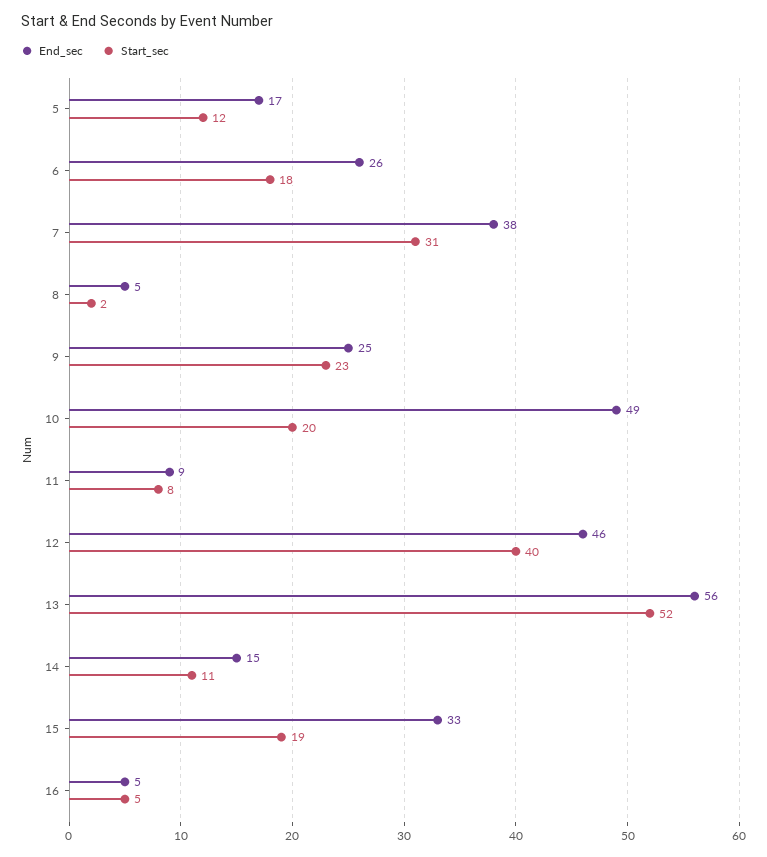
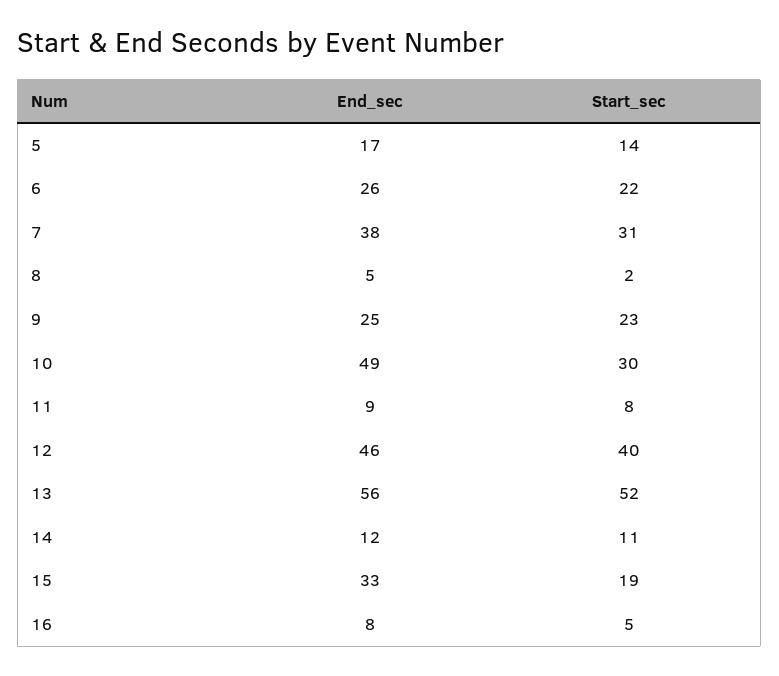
  {
    "End_sec": {
      "5": 17,
      "6": 26,
      "7": 38,
      "8": 5,
      "9": 25,
      "10": 49,
      "11": 9,
      "12": 46,
      "13": 56,
-     "14": 15,
+     "14": 12,
      "15": 33,
-     "16": 5
+     "16": 8
    },
    "Start_sec": {
-     "5": 12,
+     "5": 14,
-     "6": 18,
+     "6": 22,
      "7": 31,
      "8": 2,
      "9": 23,
-     "10": 20,
+     "10": 30,
      "11": 8,
      "12": 40,
      "13": 52,
      "14": 11,
      "15": 19,
      "16": 5
    }
  }

